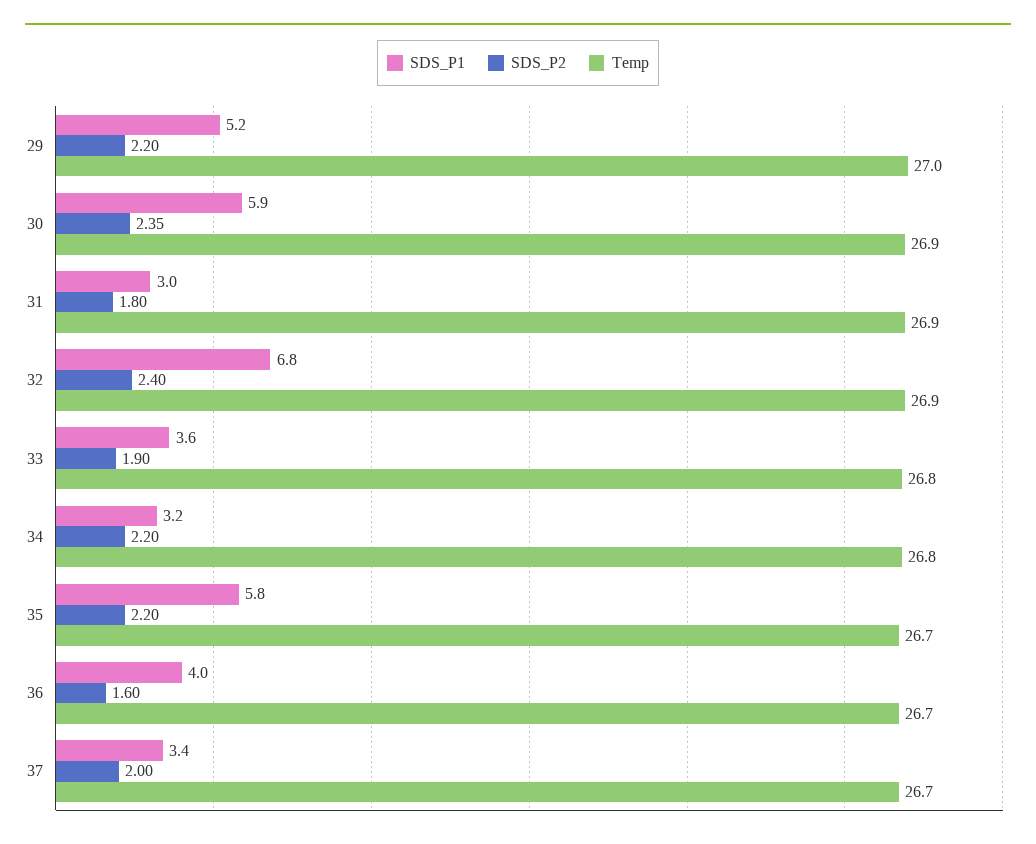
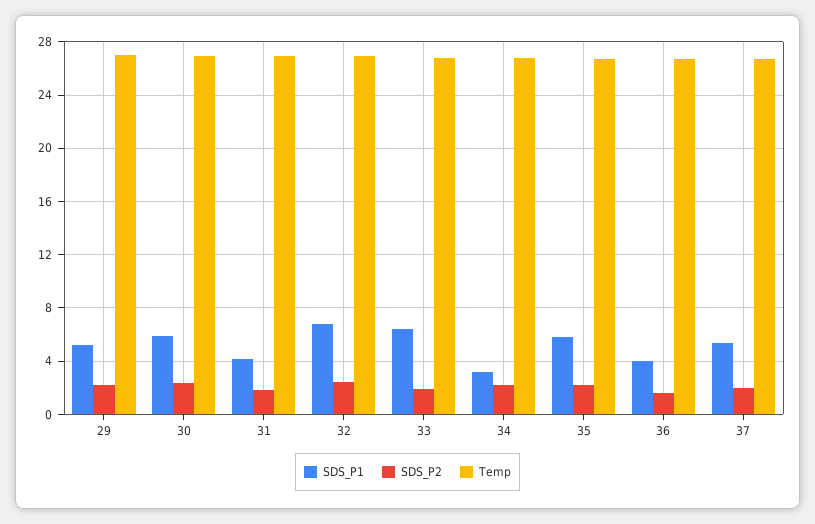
  {
    "SDS_P1": {
      "29": 5.2,
      "30": 5.9,
-     "31": 3,
+     "31": 4,
      "32": 6.8,
-     "33": 3.6,
+     "33": 6.5,
      "34": 3.2,
      "35": 5.8,
      "36": 4,
-     "37": 3.4
+     "37": 5.5
    },
    "SDS_P2": {
      "29": 2.2,
      "30": 2.35,
      "31": 1.8,
      "32": 2.4,
      "33": 1.9,
      "34": 2.2,
      "35": 2.2,
      "36": 1.6,
      "37": 2
    },
    "Temp": {
      "29": 27,
      "30": 26.9,
      "31": 26.9,
      "32": 26.9,
      "33": 26.8,
      "34": 26.8,
      "35": 26.7,
      "36": 26.7,
      "37": 26.7
    }
  }

